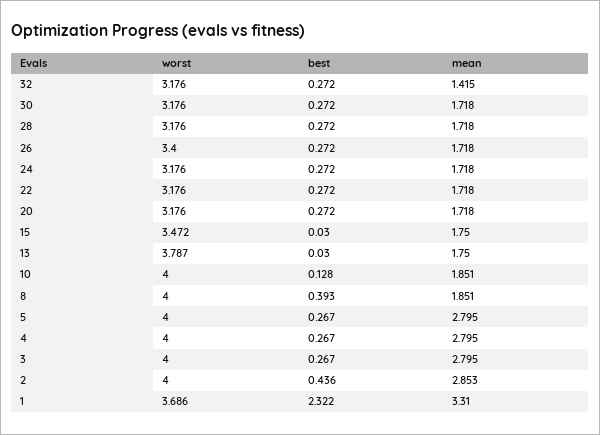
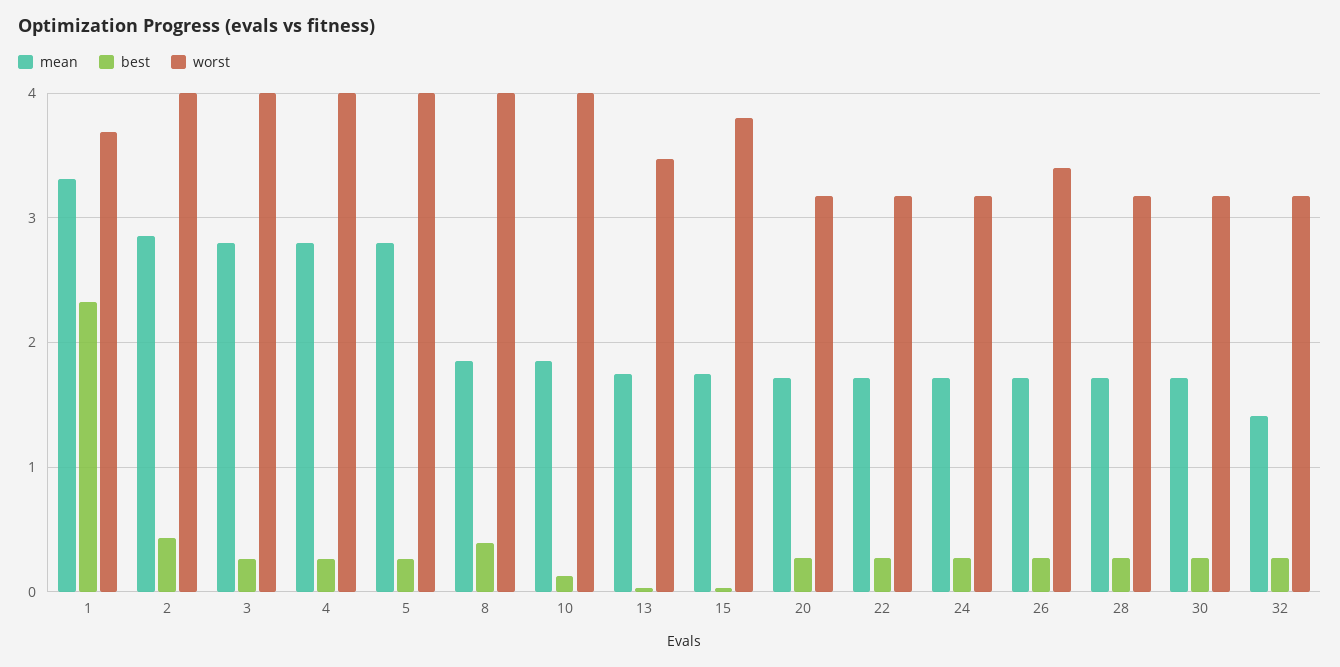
  {
    "worst": {
      "32": 3.176,
      "30": 3.176,
      "28": 3.176,
      "26": 3.4,
      "24": 3.176,
      "22": 3.176,
      "20": 3.176,
-     "15": 3.472,
+     "15": 3.8,
-     "13": 3.787,
+     "13": 3.5,
      "10": 4,
      "8": 4,
      "5": 4,
      "4": 4,
      "3": 4,
      "2": 4,
      "1": 3.686
    },
    "best": {
      "32": 0.272,
      "30": 0.272,
      "28": 0.272,
      "26": 0.272,
      "24": 0.272,
      "22": 0.272,
      "20": 0.272,
      "15": 0.03,
      "13": 0.03,
      "10": 0.128,
      "8": 0.393,
      "5": 0.267,
      "4": 0.267,
      "3": 0.267,
      "2": 0.436,
      "1": 2.322
    },
    "mean": {
      "32": 1.415,
      "30": 1.718,
      "28": 1.718,
      "26": 1.718,
      "24": 1.718,
      "22": 1.718,
      "20": 1.718,
      "15": 1.75,
      "13": 1.75,
      "10": 1.851,
      "8": 1.851,
      "5": 2.795,
      "4": 2.795,
      "3": 2.795,
      "2": 2.853,
      "1": 3.31
    }
  }

